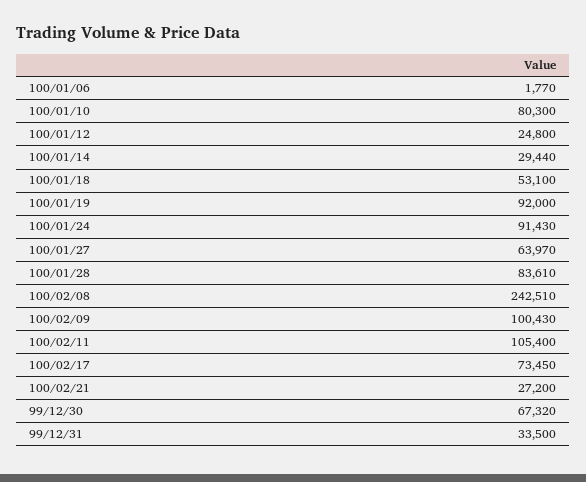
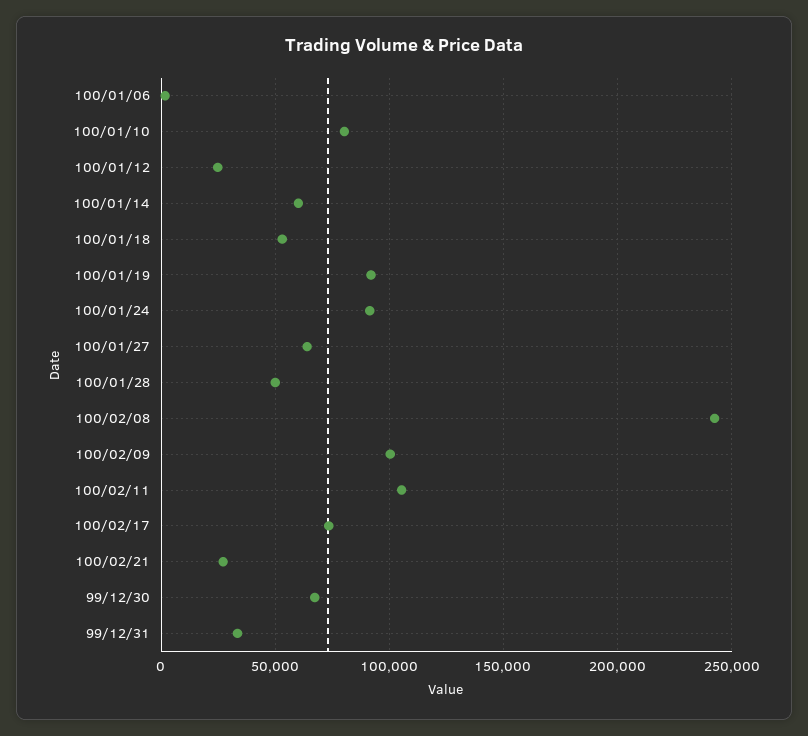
  {
    "100/01/06": 1770,
    "100/01/10": 80300,
    "100/01/12": 24800,
-   "100/01/14": 29440,
+   "100/01/14": 60000,
    "100/01/18": 53100,
    "100/01/19": 92000,
    "100/01/24": 91430,
    "100/01/27": 63970,
-   "100/01/28": 83610,
+   "100/01/28": 50000,
    "100/02/08": 242510,
    "100/02/09": 100430,
    "100/02/11": 105400,
    "100/02/17": 73450,
    "100/02/21": 27200,
    "99/12/30": 67320,
    "99/12/31": 33500
  }

